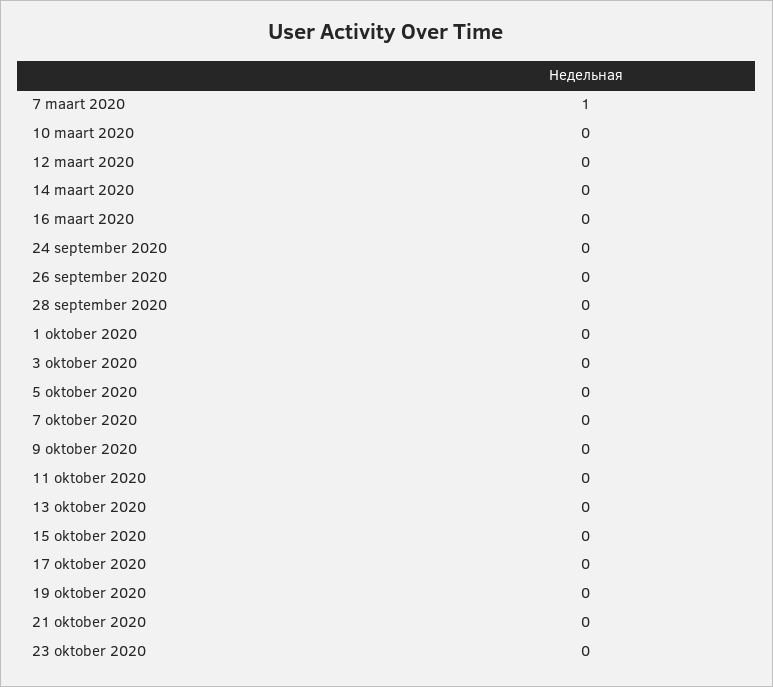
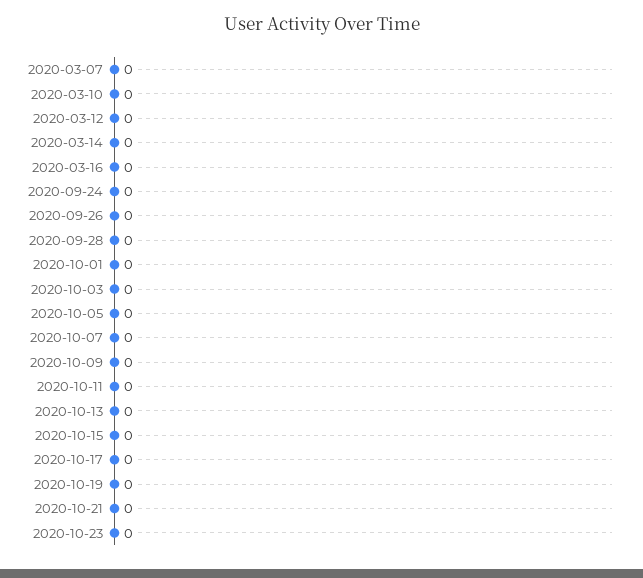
  {
-   "7 maart 2020": 1,
+   "7 maart 2020": 0,
    "10 maart 2020": 0,
    "12 maart 2020": 0,
    "14 maart 2020": 0,
    "16 maart 2020": 0,
    "24 september 2020": 0,
    "26 september 2020": 0,
    "28 september 2020": 0,
    "1 oktober 2020": 0,
    "3 oktober 2020": 0,
    "5 oktober 2020": 0,
    "7 oktober 2020": 0,
    "9 oktober 2020": 0,
    "11 oktober 2020": 0,
    "13 oktober 2020": 0,
    "15 oktober 2020": 0,
    "17 oktober 2020": 0,
    "19 oktober 2020": 0,
    "21 oktober 2020": 0,
    "23 oktober 2020": 0
  }

